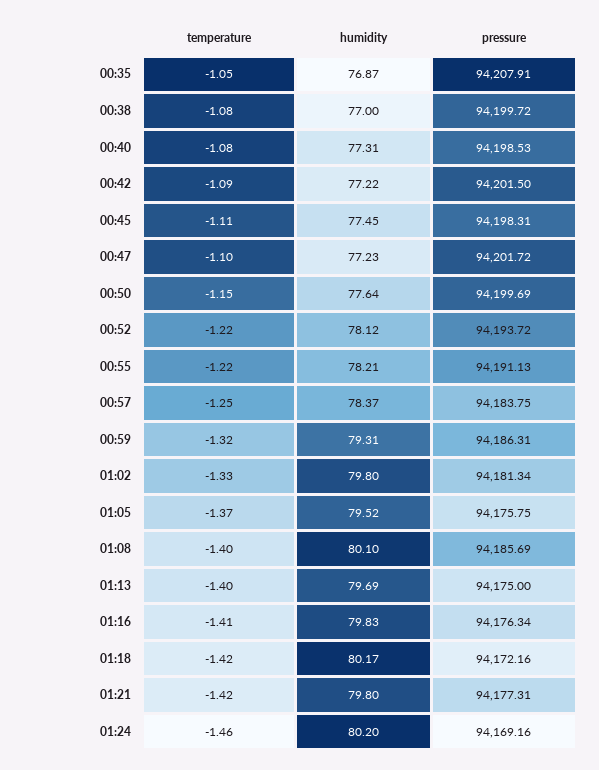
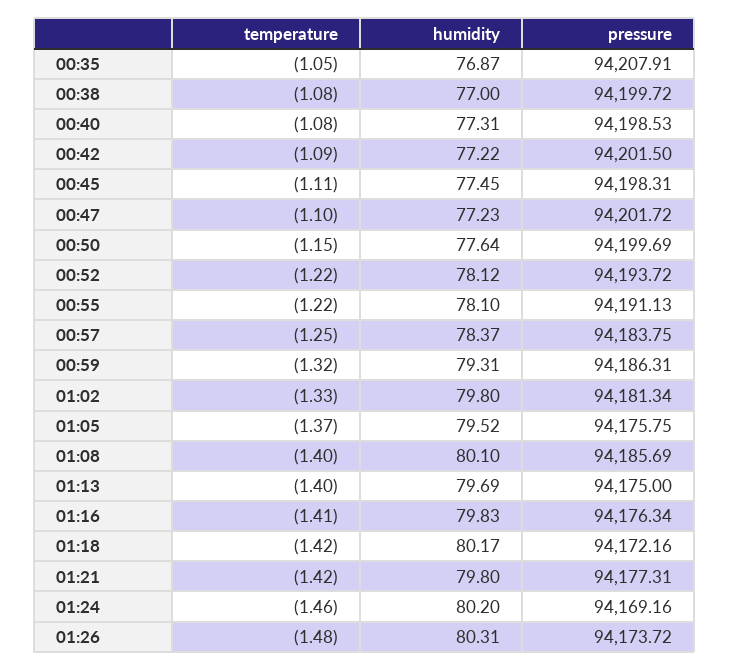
  {
    "temperature": {
      "00:35": -1.05,
      "00:38": -1.08,
      "00:40": -1.08,
      "00:42": -1.09,
      "00:45": -1.11,
      "00:47": -1.1,
      "00:50": -1.15,
      "00:52": -1.22,
      "00:55": -1.22,
      "00:57": -1.25,
      "00:59": -1.32,
      "01:02": -1.33,
      "01:05": -1.37,
      "01:08": -1.4,
      "01:13": -1.4,
      "01:16": -1.41,
      "01:18": -1.42,
      "01:21": -1.42,
-     "01:24": -1.46
+     "01:24": -1.46,
+     "01:26": -1.48
    },
    "humidity": {
      "00:35": 76.87,
      "00:38": 77,
      "00:40": 77.31,
      "00:42": 77.22,
      "00:45": 77.45,
      "00:47": 77.23,
      "00:50": 77.64,
      "00:52": 78.12,
-     "00:55": 78.21,
+     "00:55": 78.1,
      "00:57": 78.37,
      "00:59": 79.31,
      "01:02": 79.8,
      "01:05": 79.52,
      "01:08": 80.1,
      "01:13": 79.69,
      "01:16": 79.83,
      "01:18": 80.17,
      "01:21": 79.8,
-     "01:24": 80.2
+     "01:24": 80.2,
+     "01:26": 80.31
    },
    "pressure": {
      "00:35": 94207.91,
      "00:38": 94199.72,
      "00:40": 94198.53,
      "00:42": 94201.5,
      "00:45": 94198.31,
      "00:47": 94201.72,
      "00:50": 94199.69,
      "00:52": 94193.72,
      "00:55": 94191.13,
      "00:57": 94183.75,
      "00:59": 94186.31,
      "01:02": 94181.34,
      "01:05": 94175.75,
      "01:08": 94185.69,
      "01:13": 94175,
      "01:16": 94176.34,
      "01:18": 94172.16,
      "01:21": 94177.31,
-     "01:24": 94169.16
+     "01:24": 94169.16,
+     "01:26": 94173.72
    }
  }

